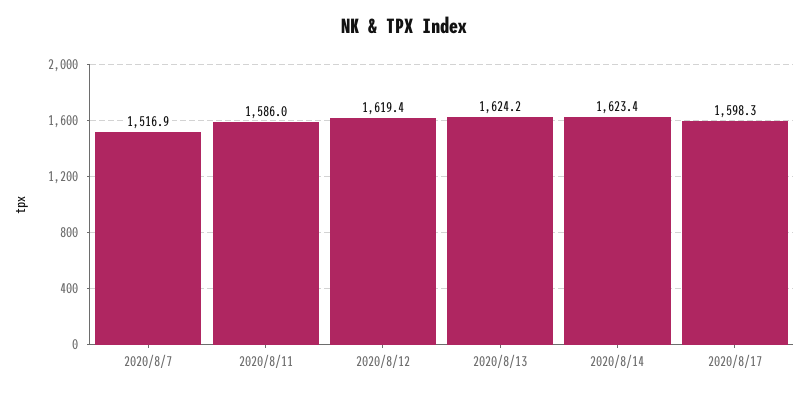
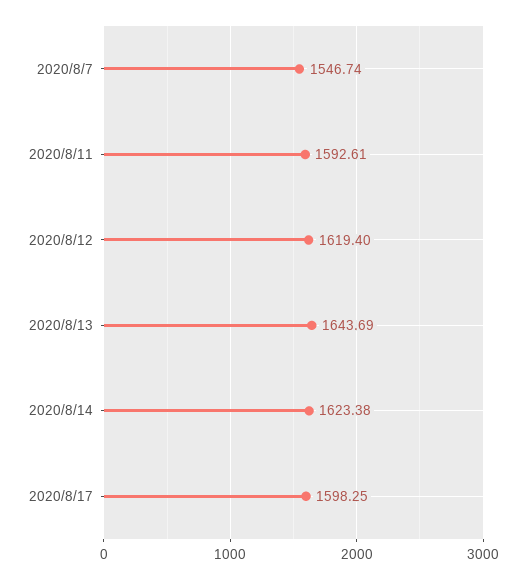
  {
-   "2020/8/7": 1516.9,
+   "2020/8/7": 1546.74,
-   "2020/8/11": 1586,
+   "2020/8/11": 1592.61,
    "2020/8/12": 1619.4,
-   "2020/8/13": 1624.2,
+   "2020/8/13": 1643.69,
    "2020/8/14": 1623.38,
    "2020/8/17": 1598.25
  }

